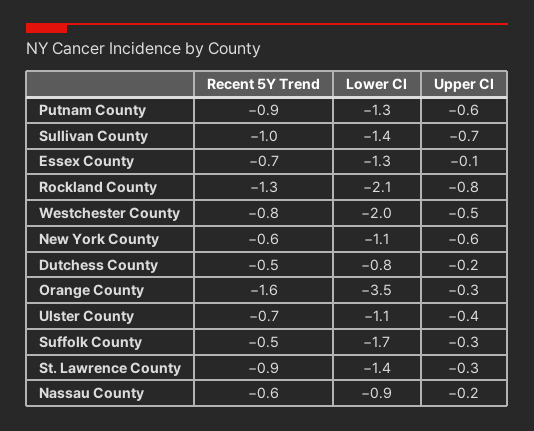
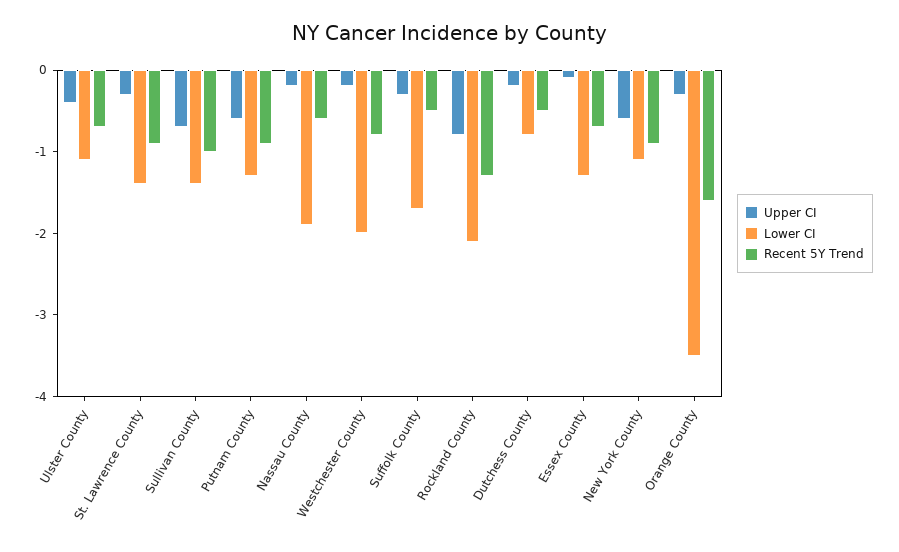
  {
    "Recent 5Y Trend": {
      "Putnam County": -0.9,
      "Sullivan County": -1,
      "Essex County": -0.7,
      "Rockland County": -1.3,
      "Westchester County": -0.8,
-     "New York County": -0.6,
+     "New York County": -0.9,
      "Dutchess County": -0.5,
      "Orange County": -1.6,
      "Ulster County": -0.7,
      "Suffolk County": -0.5,
      "St. Lawrence County": -0.9,
      "Nassau County": -0.6
    },
    "Lower CI": {
      "Putnam County": -1.3,
      "Sullivan County": -1.4,
      "Essex County": -1.3,
      "Rockland County": -2.1,
      "Westchester County": -2,
      "New York County": -1.1,
      "Dutchess County": -0.8,
      "Orange County": -3.5,
      "Ulster County": -1.1,
      "Suffolk County": -1.7,
      "St. Lawrence County": -1.4,
-     "Nassau County": -0.9
+     "Nassau County": -1.9
    },
    "Upper CI": {
      "Putnam County": -0.6,
      "Sullivan County": -0.7,
      "Essex County": -0.1,
      "Rockland County": -0.8,
-     "Westchester County": -0.5,
+     "Westchester County": -0.2,
      "New York County": -0.6,
      "Dutchess County": -0.2,
      "Orange County": -0.3,
      "Ulster County": -0.4,
      "Suffolk County": -0.3,
      "St. Lawrence County": -0.3,
      "Nassau County": -0.2
    }
  }

